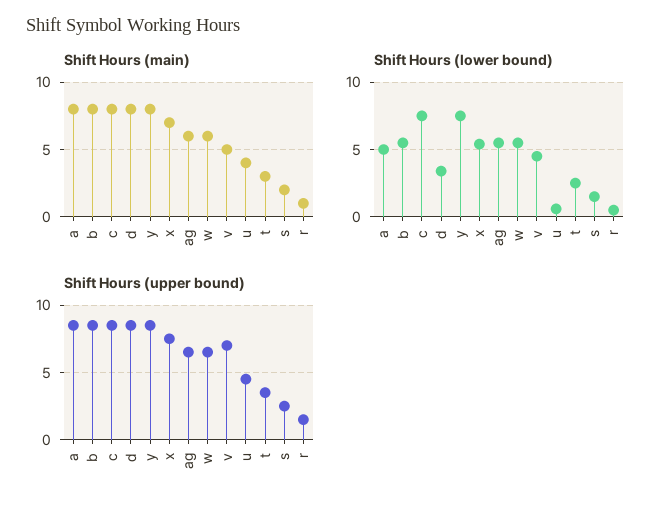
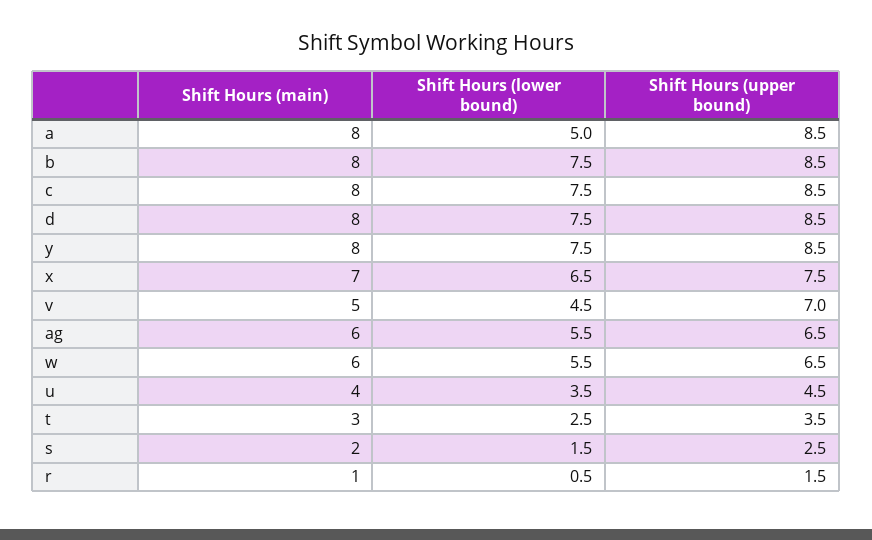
  {
    "Shift Hours (main)": {
      "a": 8,
      "b": 8,
      "c": 8,
      "d": 8,
      "y": 8,
      "x": 7,
      "ag": 6,
      "w": 6,
      "v": 5,
      "u": 4,
      "t": 3,
      "s": 2,
      "r": 1
    },
    "Shift Hours (lower bound)": {
      "a": 5,
-     "b": 5.5,
+     "b": 7.5,
      "c": 7.5,
-     "d": 3.5,
+     "d": 7.5,
      "y": 7.5,
-     "x": 5.5,
+     "x": 6.5,
      "ag": 5.5,
      "w": 5.5,
      "v": 4.5,
-     "u": 0.5,
+     "u": 3.5,
      "t": 2.5,
      "s": 1.5,
      "r": 0.5
    },
    "Shift Hours (upper bound)": {
      "a": 8.5,
      "b": 8.5,
      "c": 8.5,
      "d": 8.5,
      "y": 8.5,
      "x": 7.5,
      "ag": 6.5,
      "w": 6.5,
      "v": 7,
      "u": 4.5,
      "t": 3.5,
      "s": 2.5,
      "r": 1.5
    }
  }

